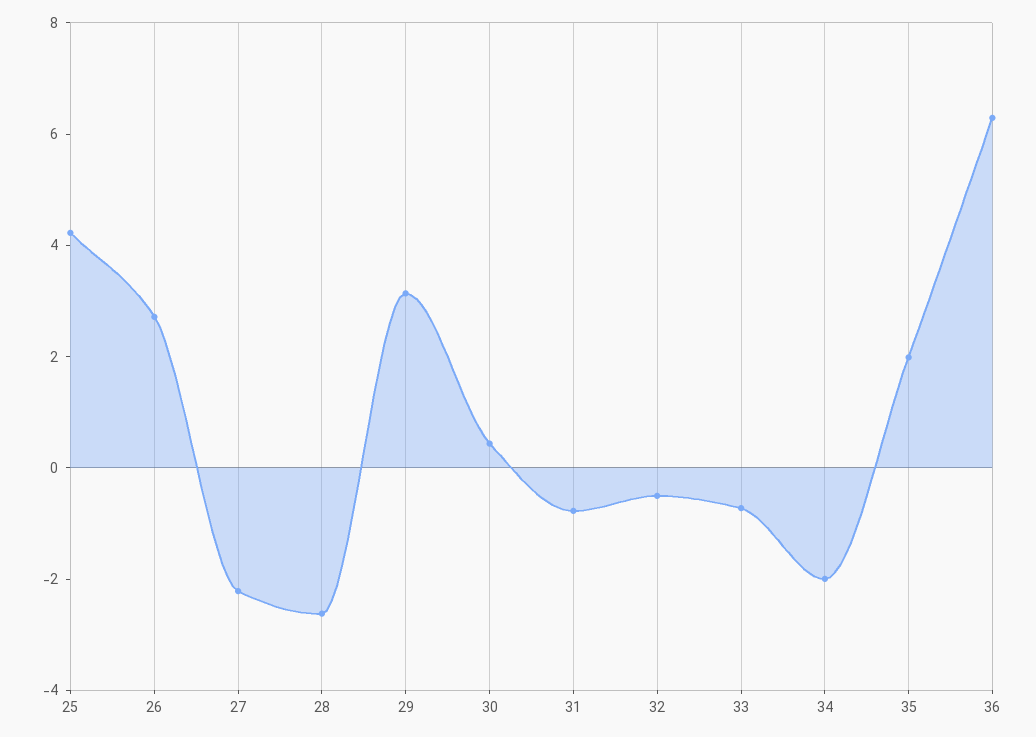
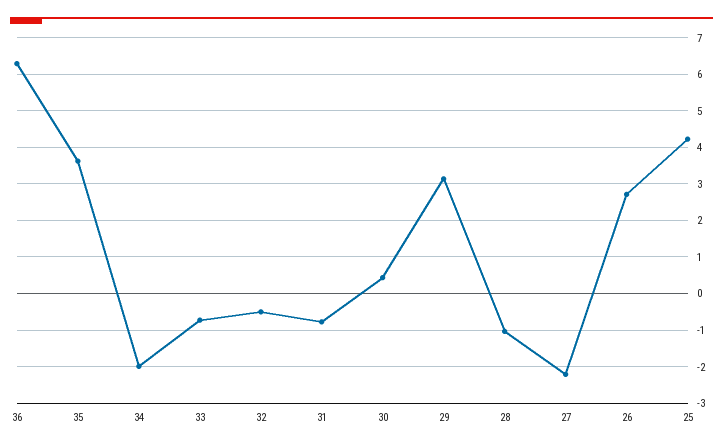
  {
    "25": 4.2,
    "26": 2.8,
    "27": -2.2,
-   "28": -2.5,
+   "28": -1,
    "29": 3.2,
    "30": 0.4,
    "31": -0.8,
    "32": -0.6,
    "33": -0.8,
    "34": -2,
-   "35": 2,
+   "35": 3.6,
    "36": 6.2
  }

